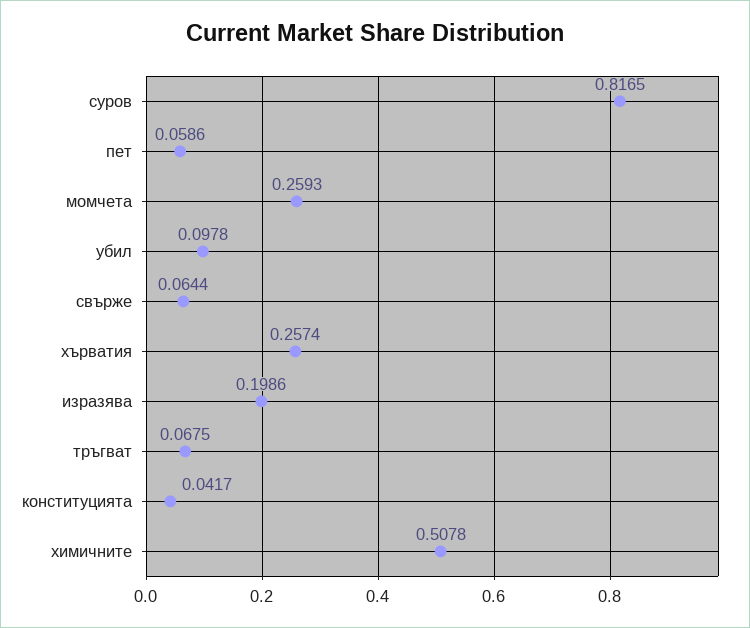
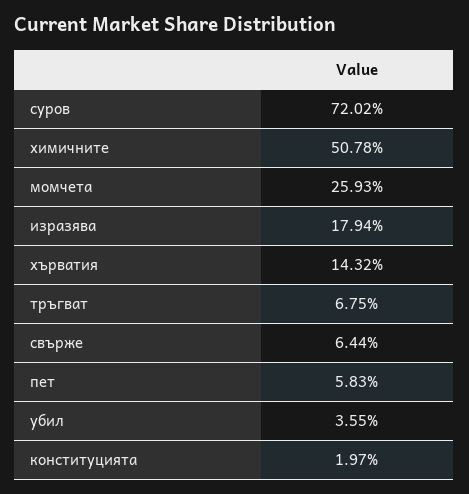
  {
-   "суров": 0.8165,
+   "суров": 0.7202,
-   "пет": 0.0586,
+   "пет": 0.0583,
    "момчета": 0.2593,
-   "убил": 0.0978,
+   "убил": 0.0355,
    "свърже": 0.0644,
-   "хърватия": 0.2574,
+   "хърватия": 0.1432,
-   "изразява": 0.1986,
+   "изразява": 0.1794,
    "тръгват": 0.0675,
-   "конституцията": 0.0417,
+   "конституцията": 0.0197,
    "химичните": 0.5078
  }

